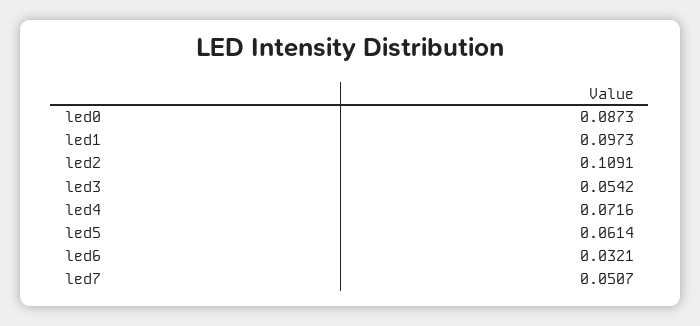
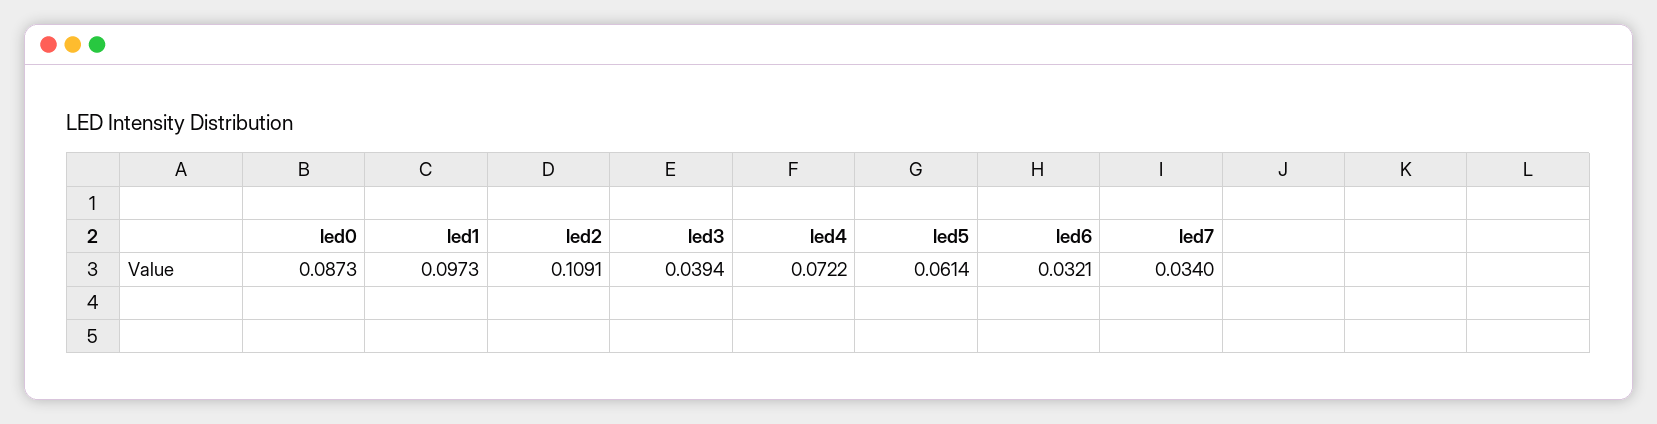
  {
    "led0": 0.0873,
    "led1": 0.0973,
    "led2": 0.1091,
-   "led3": 0.0542,
+   "led3": 0.0394,
-   "led4": 0.0716,
+   "led4": 0.0722,
    "led5": 0.0614,
    "led6": 0.0321,
-   "led7": 0.0507
+   "led7": 0.034
  }

